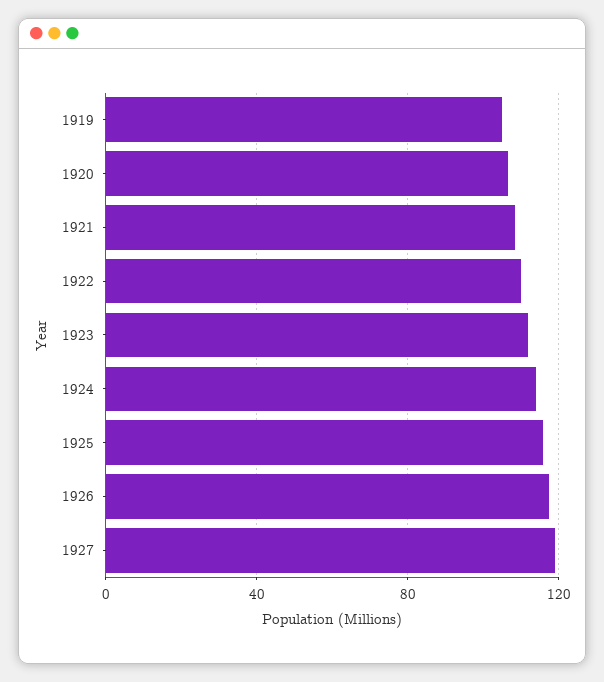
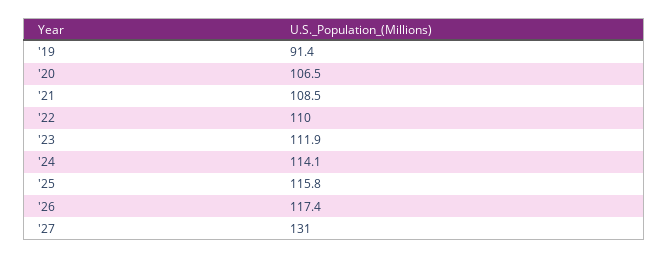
  {
-   "1919": 105,
+   "1919": 91.4,
    "1920": 106.5,
    "1921": 108.5,
    "1922": 110,
    "1923": 111.9,
    "1924": 114.1,
    "1925": 115.8,
    "1926": 117.4,
-   "1927": 120
+   "1927": 131
  }

